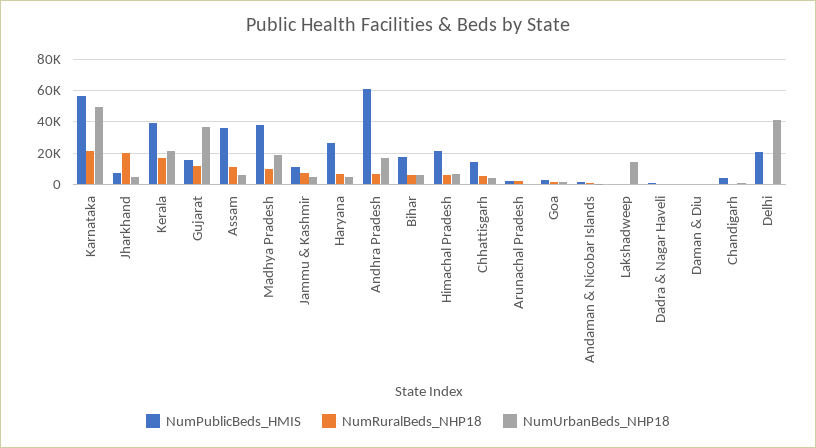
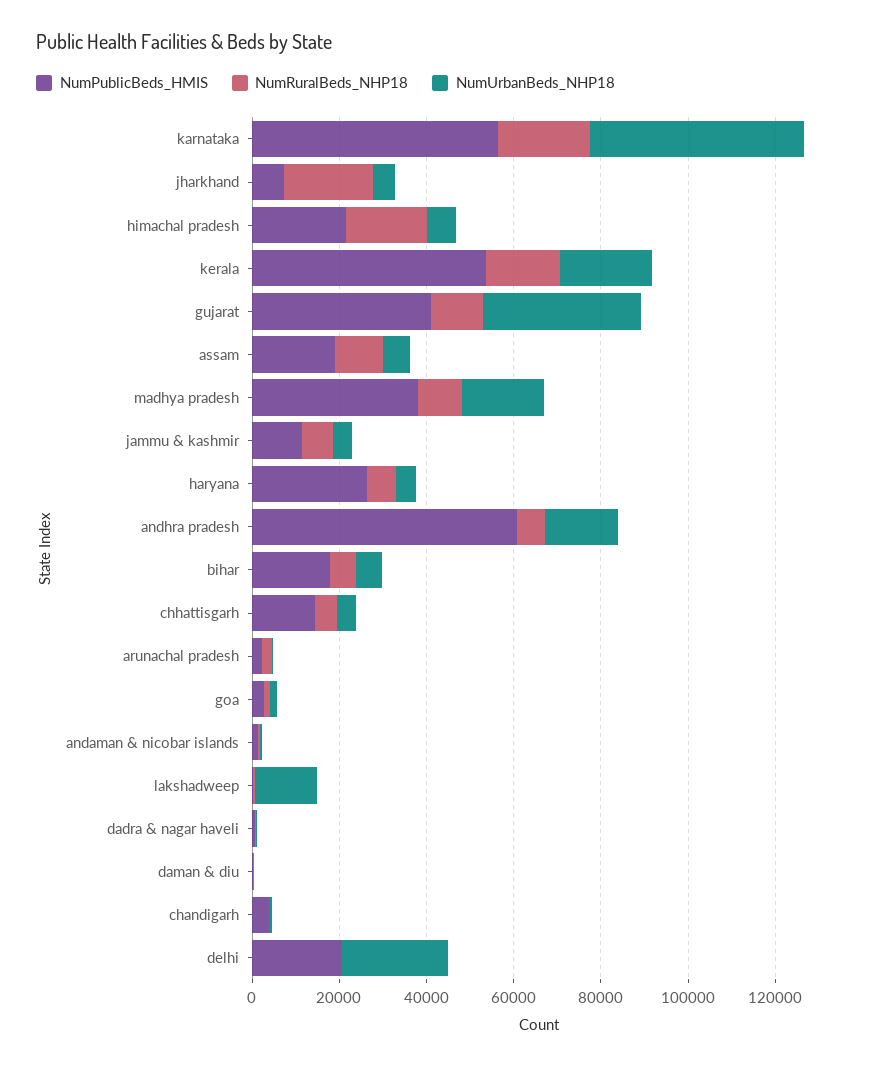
  {
    "NumPublicBeds_HMIS": {
      "Karnataka": 55000,
      "Jharkhand": 5000,
-     "Kerala": 40000,
+     "Kerala": 55000,
-     "Gujarat": 15000,
+     "Gujarat": 40000,
-     "Assam": 35000,
+     "Assam": 20000,
      "Madhya Pradesh": 40000,
      "Jammu & Kashmir": 10000,
      "Haryana": 25000,
      "Andhra Pradesh": 60000,
      "Bihar": 20000,
      "Himachal Pradesh": 20000,
      "Chhattisgarh": 15000,
      "Arunachal Pradesh": 0,
      "Goa": 5000,
      "Andaman & Nicobar Islands": 0,
      "Lakshadweep": 0,
      "Dadra & Nagar Haveli": 0,
      "Daman & Diu": 0,
      "Chandigarh": 5000,
      "Delhi": 20000
    },
    "NumRuralBeds_NHP18": {
      "Karnataka": 20000,
      "Jharkhand": 20000,
      "Kerala": 15000,
      "Gujarat": 10000,
      "Assam": 10000,
      "Madhya Pradesh": 10000,
      "Jammu & Kashmir": 5000,
      "Haryana": 5000,
      "Andhra Pradesh": 5000,
      "Bihar": 5000,
-     "Himachal Pradesh": 5000,
+     "Himachal Pradesh": 20000,
      "Chhattisgarh": 5000,
      "Arunachal Pradesh": 0,
      "Goa": 0,
      "Andaman & Nicobar Islands": 0,
      "Lakshadweep": 0,
      "Dadra & Nagar Haveli": 0,
      "Daman & Diu": 0,
      "Chandigarh": 0,
      "Delhi": 0
    },
    "NumUrbanBeds_NHP18": {
      "Karnataka": 50000,
      "Jharkhand": 5000,
      "Kerala": 20000,
      "Gujarat": 35000,
      "Assam": 5000,
      "Madhya Pradesh": 20000,
      "Jammu & Kashmir": 5000,
      "Haryana": 5000,
      "Andhra Pradesh": 15000,
      "Bihar": 5000,
      "Himachal Pradesh": 5000,
      "Chhattisgarh": 5000,
      "Arunachal Pradesh": 0,
      "Goa": 0,
      "Andaman & Nicobar Islands": 0,
      "Lakshadweep": 15000,
      "Dadra & Nagar Haveli": 0,
      "Daman & Diu": 0,
      "Chandigarh": 0,
-     "Delhi": 40000
+     "Delhi": 25000
    }
  }

